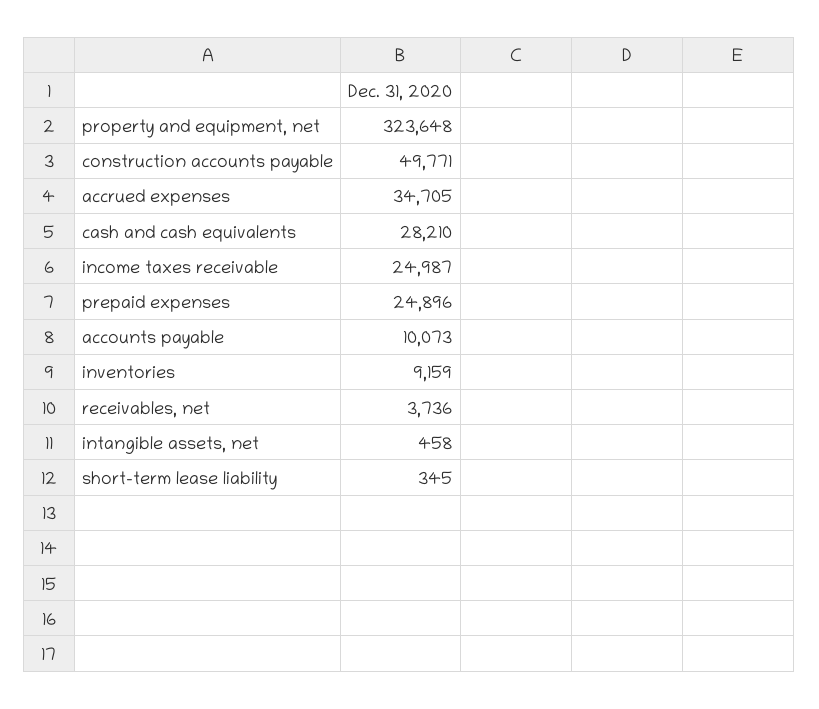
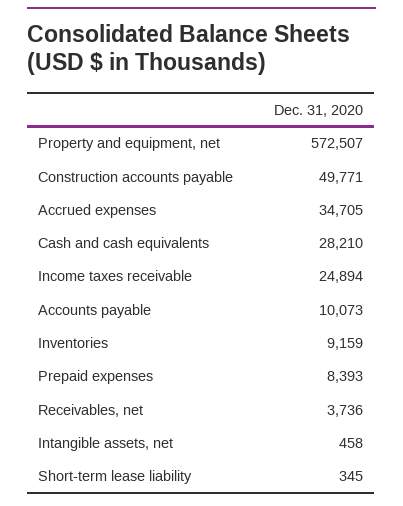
  {
-   "property and equipment, net": 323648,
+   "property and equipment, net": 572507,
    "construction accounts payable": 49771,
    "accrued expenses": 34705,
    "cash and cash equivalents": 28210,
-   "income taxes receivable": 24987,
+   "income taxes receivable": 24894,
-   "prepaid expenses": 24896,
+   "prepaid expenses": 8393,
    "accounts payable": 10073,
    "inventories": 9159,
    "receivables, net": 3736,
    "intangible assets, net": 458,
    "short-term lease liability": 345
  }

